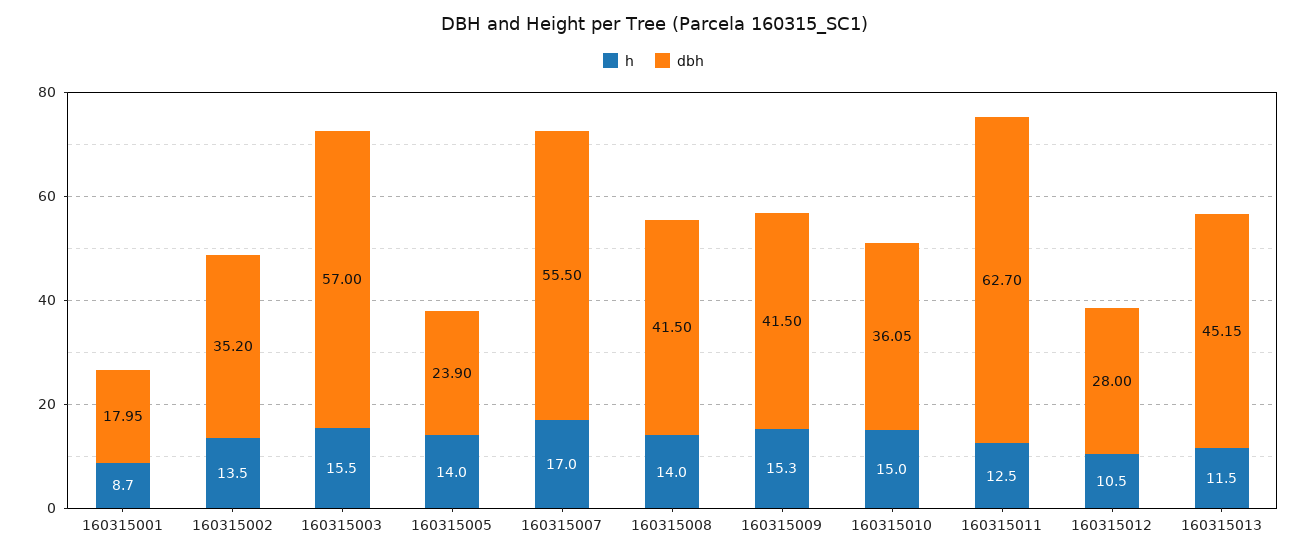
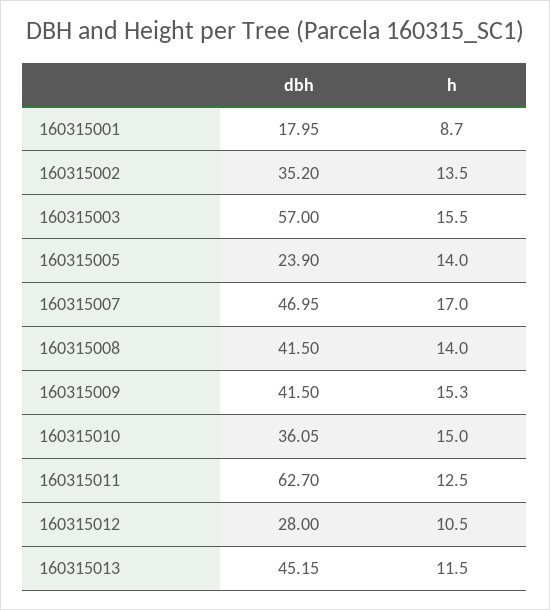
  {
    "h": {
      "160315001": 8.7,
      "160315002": 13.5,
      "160315003": 15.5,
      "160315005": 14,
      "160315007": 17,
      "160315008": 14,
      "160315009": 15.3,
      "160315010": 15,
      "160315011": 12.5,
      "160315012": 10.5,
      "160315013": 11.5
    },
    "dbh": {
      "160315001": 17.95,
      "160315002": 35.2,
      "160315003": 57,
      "160315005": 23.9,
-     "160315007": 55.5,
+     "160315007": 46.95,
      "160315008": 41.5,
      "160315009": 41.5,
      "160315010": 36.05,
      "160315011": 62.7,
      "160315012": 28,
      "160315013": 45.15
    }
  }

